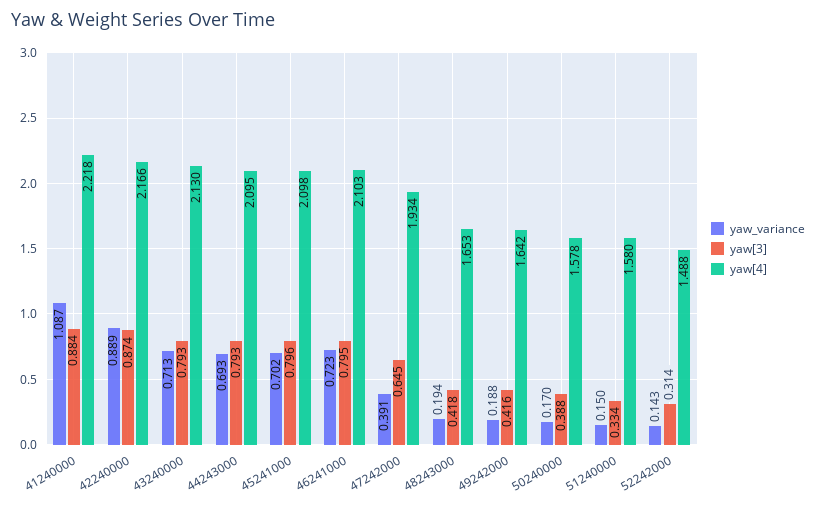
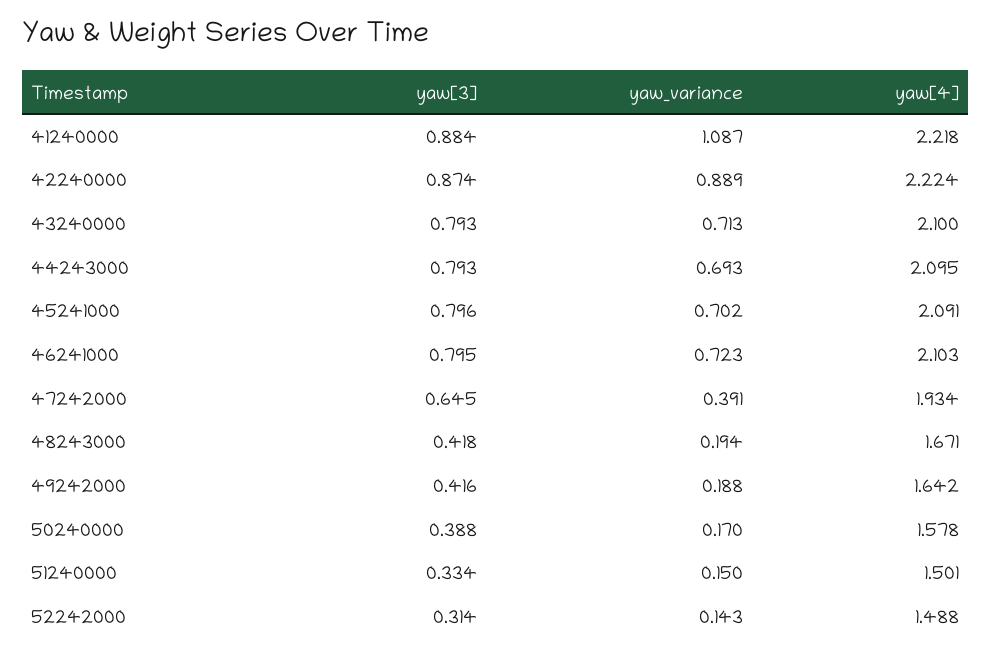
  {
    "yaw_variance": {
      "41240000": 1.087,
      "42240000": 0.889,
      "43240000": 0.713,
      "44243000": 0.693,
      "45241000": 0.702,
      "46241000": 0.723,
      "47242000": 0.391,
      "48243000": 0.194,
      "49242000": 0.188,
      "50240000": 0.17,
      "51240000": 0.15,
      "52242000": 0.143
    },
    "yaw[3]": {
      "41240000": 0.884,
      "42240000": 0.874,
      "43240000": 0.793,
      "44243000": 0.793,
      "45241000": 0.796,
      "46241000": 0.795,
      "47242000": 0.645,
      "48243000": 0.418,
      "49242000": 0.416,
      "50240000": 0.388,
      "51240000": 0.334,
      "52242000": 0.314
    },
    "yaw[4]": {
      "41240000": 2.218,
-     "42240000": 2.166,
+     "42240000": 2.224,
-     "43240000": 2.13,
+     "43240000": 2.1,
      "44243000": 2.095,
-     "45241000": 2.098,
+     "45241000": 2.091,
      "46241000": 2.103,
      "47242000": 1.934,
-     "48243000": 1.653,
+     "48243000": 1.671,
      "49242000": 1.642,
      "50240000": 1.578,
-     "51240000": 1.58,
+     "51240000": 1.501,
      "52242000": 1.488
    }
  }

